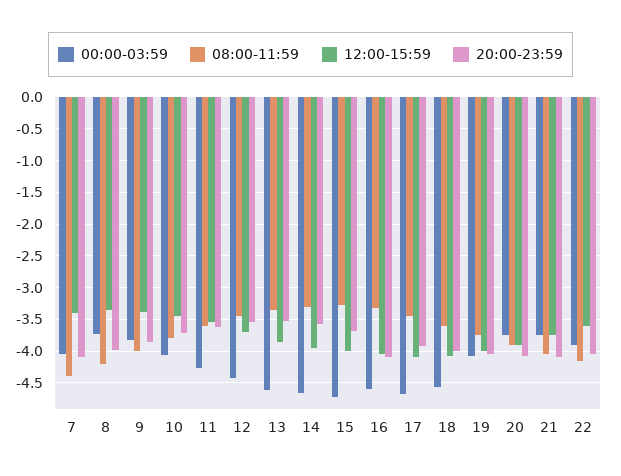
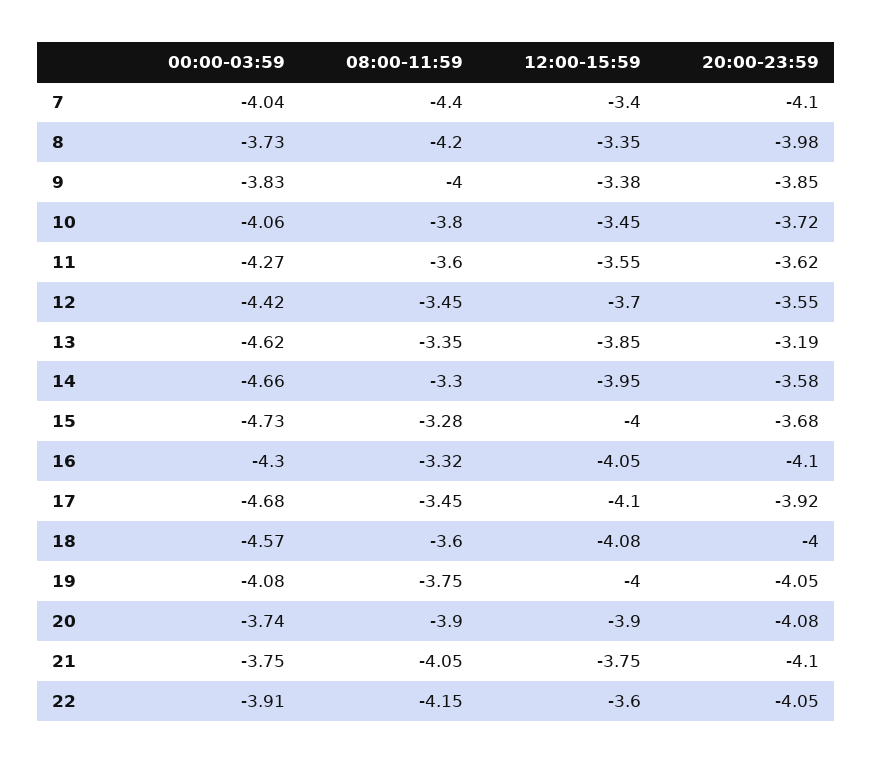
  {
    "00:00-03:59": {
      "7": -4.04,
      "8": -3.73,
      "9": -3.83,
      "10": -4.06,
      "11": -4.27,
      "12": -4.42,
      "13": -4.62,
      "14": -4.66,
      "15": -4.73,
-     "16": -4.6,
+     "16": -4.3,
      "17": -4.68,
      "18": -4.57,
      "19": -4.08,
      "20": -3.74,
      "21": -3.75,
      "22": -3.91
    },
    "08:00-11:59": {
      "7": -4.4,
      "8": -4.2,
      "9": -4,
      "10": -3.8,
      "11": -3.6,
      "12": -3.45,
      "13": -3.35,
      "14": -3.3,
      "15": -3.28,
      "16": -3.32,
      "17": -3.45,
      "18": -3.6,
      "19": -3.75,
      "20": -3.9,
      "21": -4.05,
      "22": -4.15
    },
    "12:00-15:59": {
      "7": -3.4,
      "8": -3.35,
      "9": -3.38,
      "10": -3.45,
      "11": -3.55,
      "12": -3.7,
      "13": -3.85,
      "14": -3.95,
      "15": -4,
      "16": -4.05,
      "17": -4.1,
      "18": -4.08,
      "19": -4,
      "20": -3.9,
      "21": -3.75,
      "22": -3.6
    },
    "20:00-23:59": {
      "7": -4.1,
      "8": -3.98,
      "9": -3.85,
      "10": -3.72,
      "11": -3.62,
      "12": -3.55,
-     "13": -3.5,
+     "13": -3.19,
      "14": -3.58,
      "15": -3.68,
      "16": -4.1,
      "17": -3.92,
      "18": -4,
      "19": -4.05,
      "20": -4.08,
      "21": -4.1,
      "22": -4.05
    }
  }

